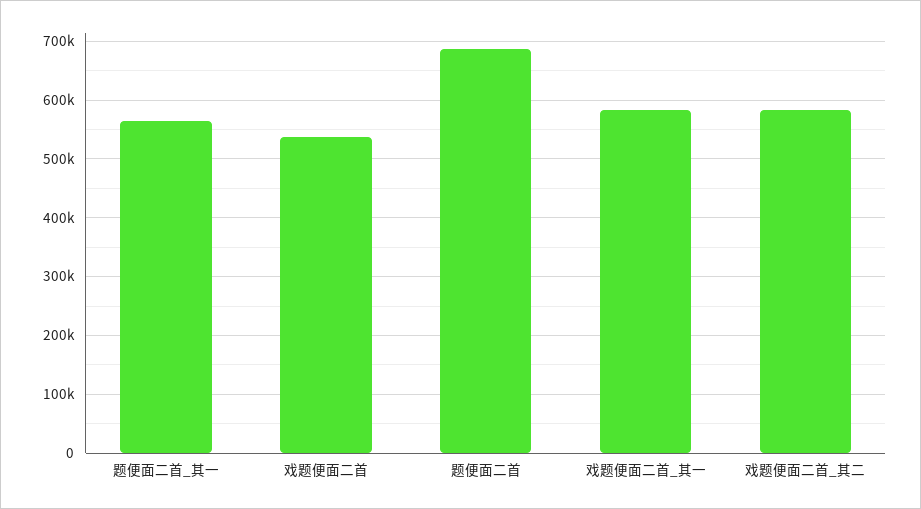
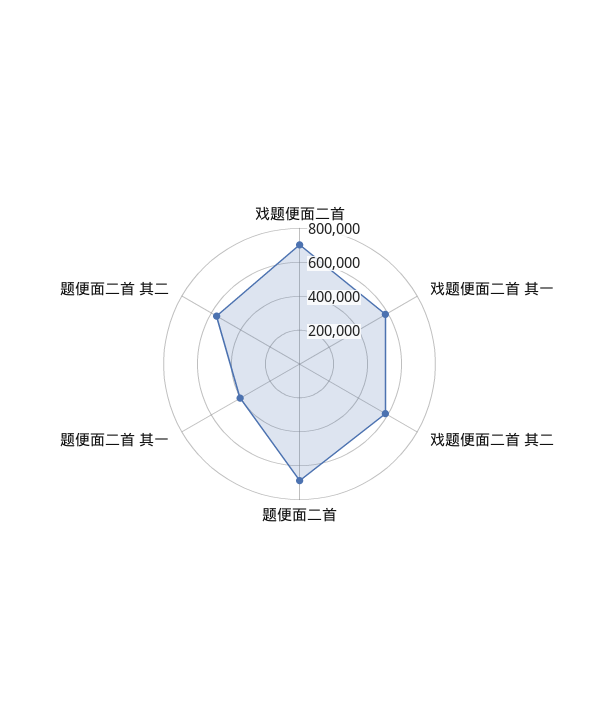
  {
-   "题便面二首_其一": 560000,
+   "题便面二首_其一": 400000,
-   "戏题便面二首": 540000,
+   "戏题便面二首": 700000,
    "题便面二首": 680000,
    "戏题便面二首_其一": 580000,
-   "戏题便面二首_其二": 580000
+   "戏题便面二首_其二": 580000,
+   "题便面二首 其二": 550000
  }

